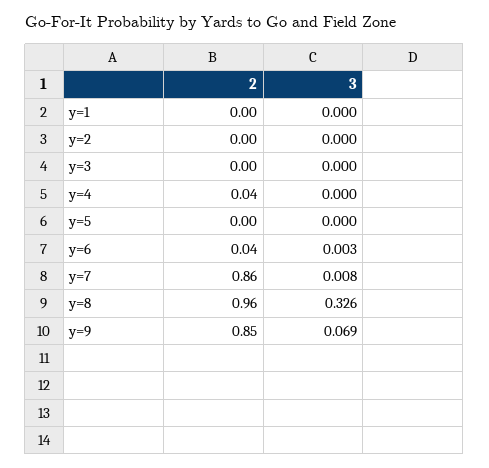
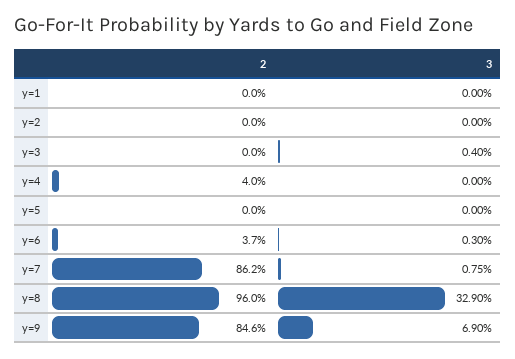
  {
    "2": {
      "y=1": 0,
      "y=2": 0,
      "y=3": 0,
      "y=4": 0.04,
      "y=5": 0,
      "y=6": 0.037,
      "y=7": 0.862,
      "y=8": 0.96,
      "y=9": 0.846
    },
    "3": {
      "y=1": 0,
      "y=2": 0,
-     "y=3": 0,
+     "y=3": 0.004,
      "y=4": 0,
      "y=5": 0,
      "y=6": 0.003,
      "y=7": 0.0075,
-     "y=8": 0.326,
+     "y=8": 0.329,
      "y=9": 0.069
    }
  }

